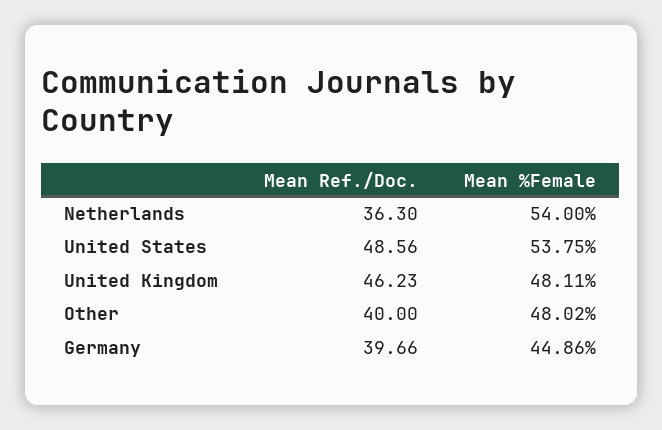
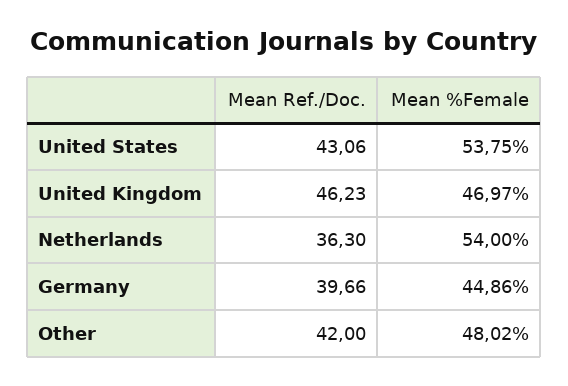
  {
    "Mean Ref./Doc.": {
      "Netherlands": 36.3,
-     "United States": 48.56,
+     "United States": 43.06,
      "United Kingdom": 46.23,
-     "Other": 40,
+     "Other": 42,
      "Germany": 39.66
    },
    "Mean %Female": {
      "Netherlands": 54,
      "United States": 53.75,
-     "United Kingdom": 48.11,
+     "United Kingdom": 46.97,
      "Other": 48.02,
      "Germany": 44.86
    }
  }

